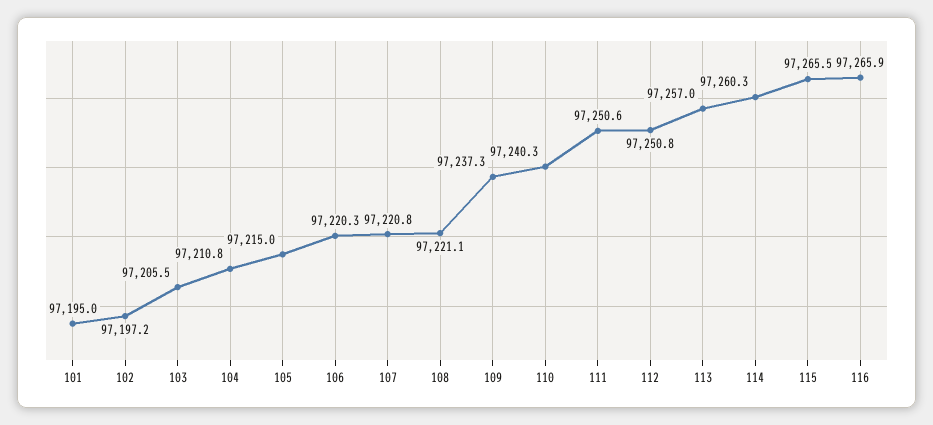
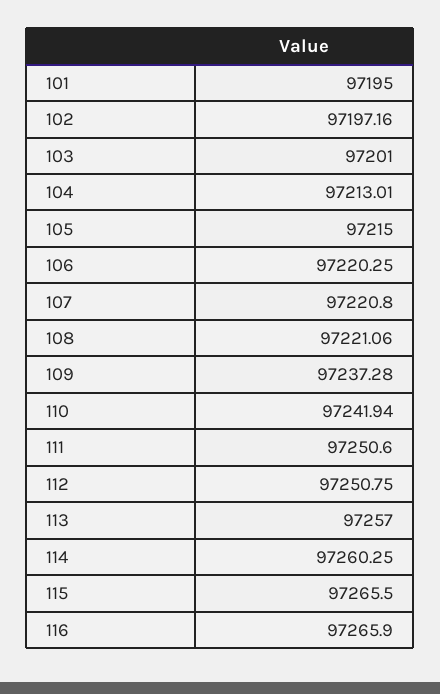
  {
    "101": 97195,
    "102": 97197.16,
-   "103": 97205.5,
+   "103": 97201,
-   "104": 97210.8,
+   "104": 97213.01,
    "105": 97215,
    "106": 97220.25,
    "107": 97220.8,
    "108": 97221.06,
    "109": 97237.28,
-   "110": 97240.3,
+   "110": 97241.94,
    "111": 97250.6,
    "112": 97250.75,
    "113": 97257,
    "114": 97260.25,
    "115": 97265.5,
    "116": 97265.9
  }

